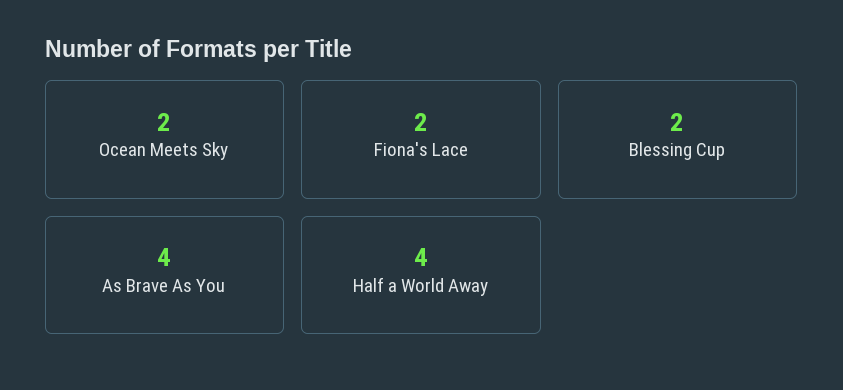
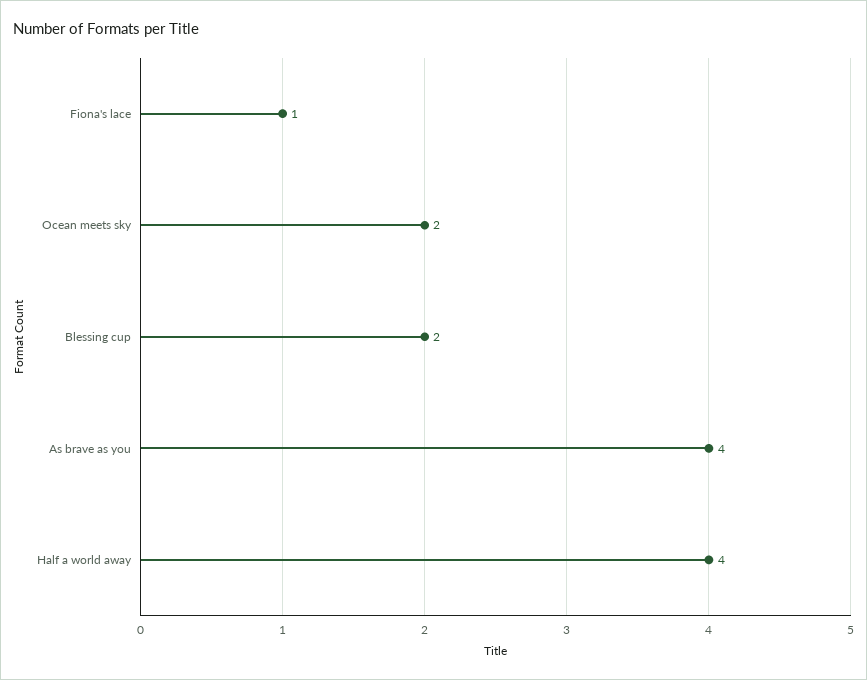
  {
    "Ocean Meets Sky": 2,
-   "Fiona's Lace": 2,
+   "Fiona's Lace": 1,
    "Blessing Cup": 2,
    "As Brave As You": 4,
    "Half a World Away": 4
  }

